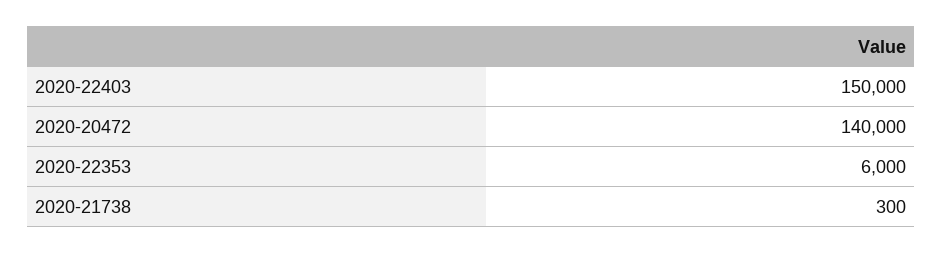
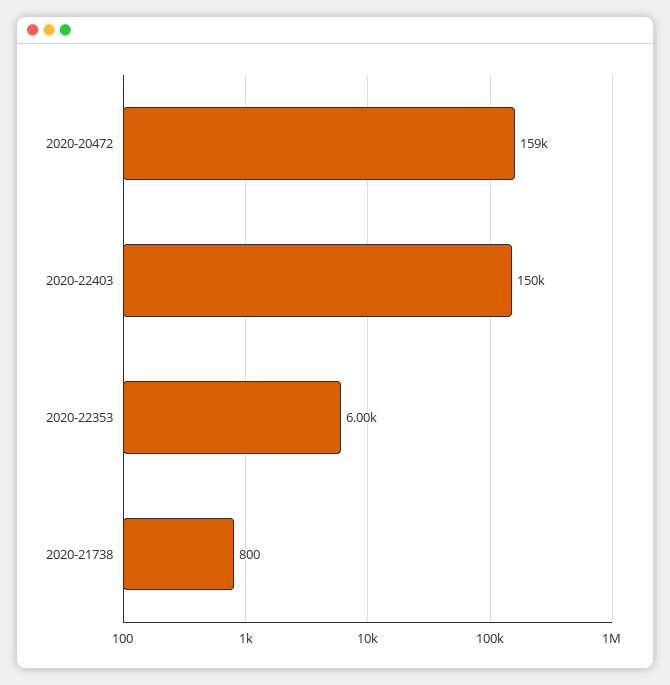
  {
    "2020-22403": 150000,
-   "2020-20472": 140000,
+   "2020-20472": 159000,
    "2020-22353": 6000,
-   "2020-21738": 300
+   "2020-21738": 800
  }

